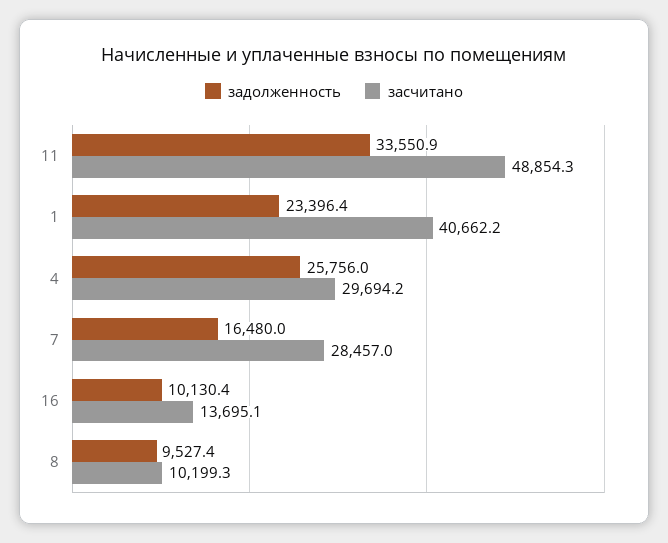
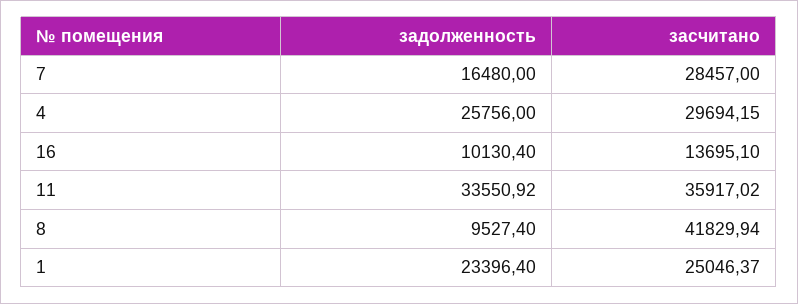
  {
    "задолженность": {
      "11": 33550.92,
      "1": 23396.4,
      "4": 25756,
      "7": 16480,
      "16": 10130.4,
      "8": 9527.4
    },
    "засчитано": {
-     "11": 48854.3,
+     "11": 35917.02,
-     "1": 40662.2,
+     "1": 25046.37,
      "4": 29694.15,
      "7": 28457,
      "16": 13695.1,
-     "8": 10199.3
+     "8": 41829.94
    }
  }

